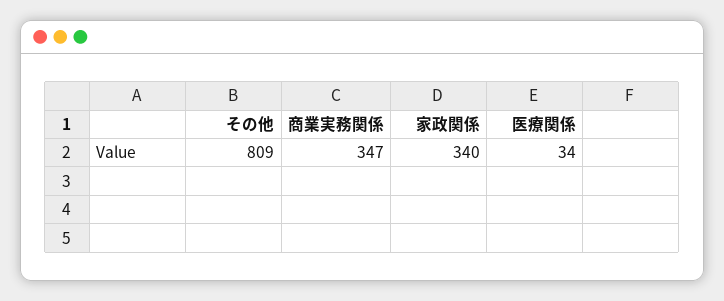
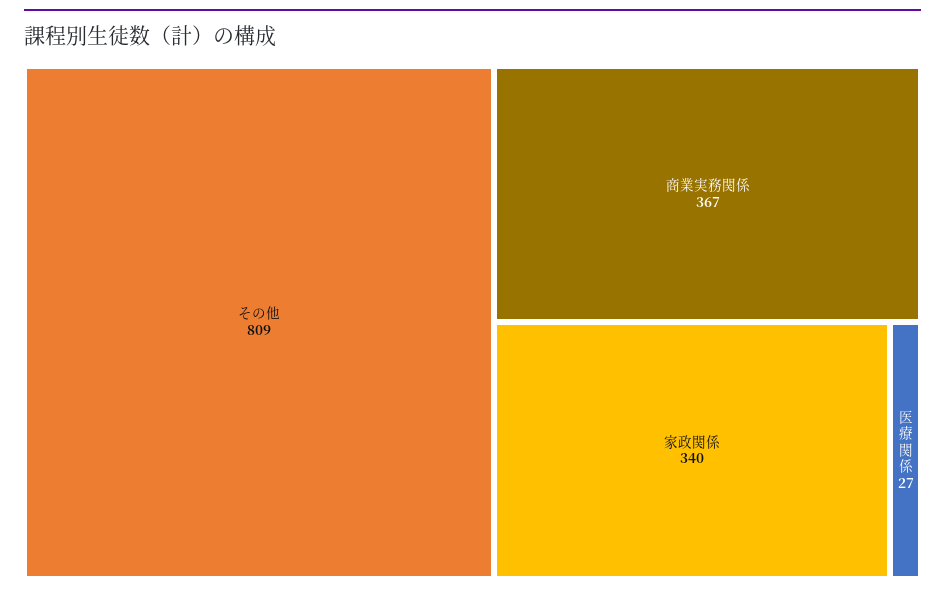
  {
    "その他": 809,
-   "商業実務関係": 347,
+   "商業実務関係": 367,
    "家政関係": 340,
-   "医療関係": 34
+   "医療関係": 27
  }

